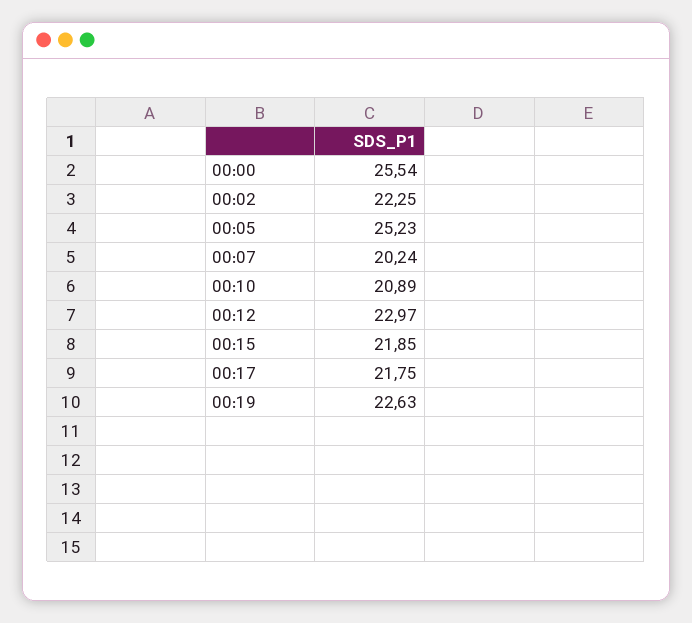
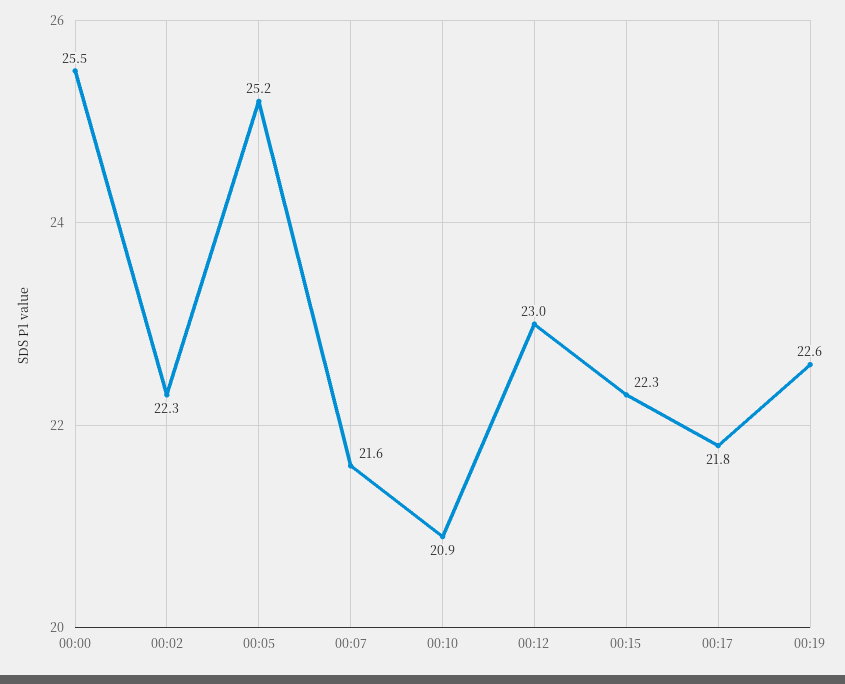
  {
    "00:00": 25.54,
    "00:02": 22.25,
    "00:05": 25.23,
-   "00:07": 20.24,
+   "00:07": 21.6,
    "00:10": 20.89,
    "00:12": 22.97,
-   "00:15": 21.85,
+   "00:15": 22.3,
    "00:17": 21.75,
    "00:19": 22.63
  }

